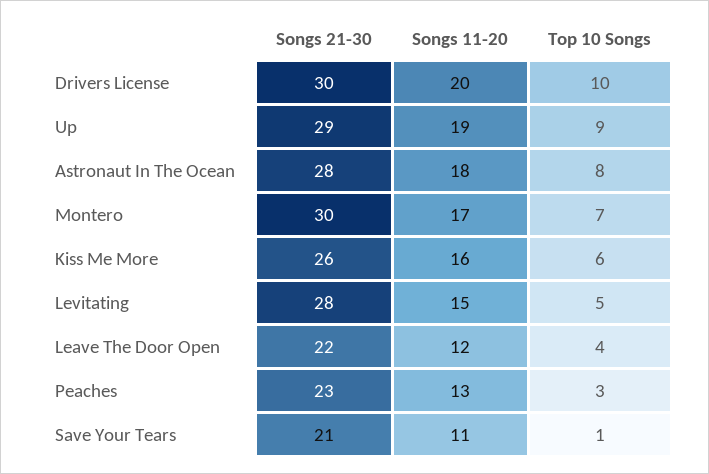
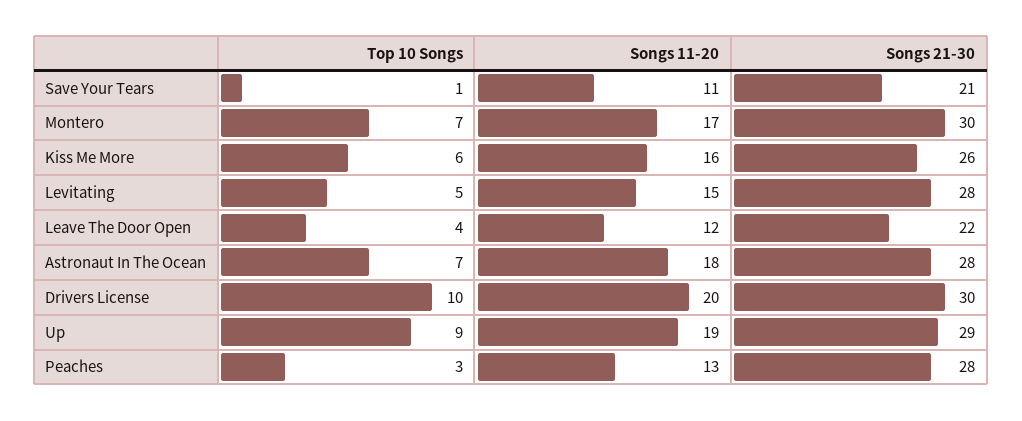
  {
    "Songs 21-30": {
      "Drivers License": 30,
      "Up": 29,
      "Astronaut In The Ocean": 28,
      "Montero": 30,
      "Kiss Me More": 26,
      "Levitating": 28,
      "Leave The Door Open": 22,
-     "Peaches": 23,
+     "Peaches": 28,
      "Save Your Tears": 21
    },
    "Songs 11-20": {
      "Drivers License": 20,
      "Up": 19,
      "Astronaut In The Ocean": 18,
      "Montero": 17,
      "Kiss Me More": 16,
      "Levitating": 15,
      "Leave The Door Open": 12,
      "Peaches": 13,
      "Save Your Tears": 11
    },
    "Top 10 Songs": {
      "Drivers License": 10,
      "Up": 9,
-     "Astronaut In The Ocean": 8,
+     "Astronaut In The Ocean": 7,
      "Montero": 7,
      "Kiss Me More": 6,
      "Levitating": 5,
      "Leave The Door Open": 4,
      "Peaches": 3,
      "Save Your Tears": 1
    }
  }

